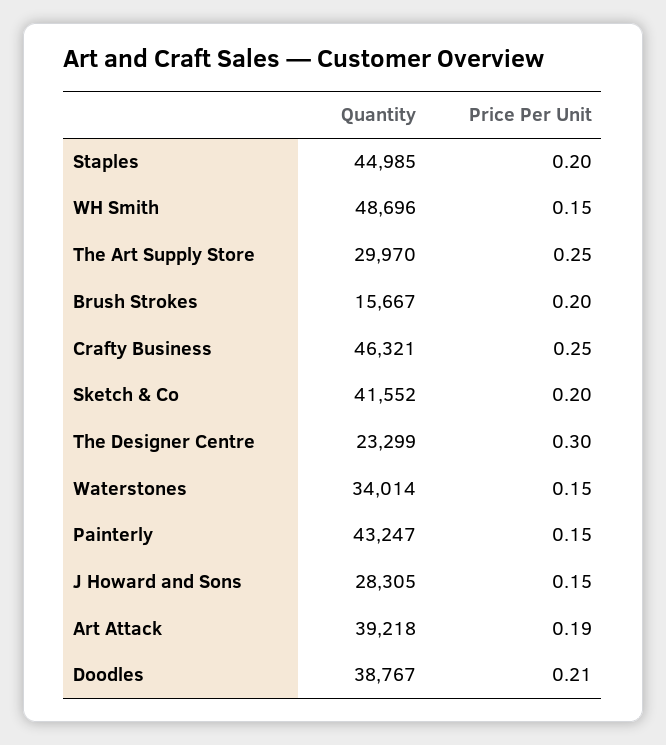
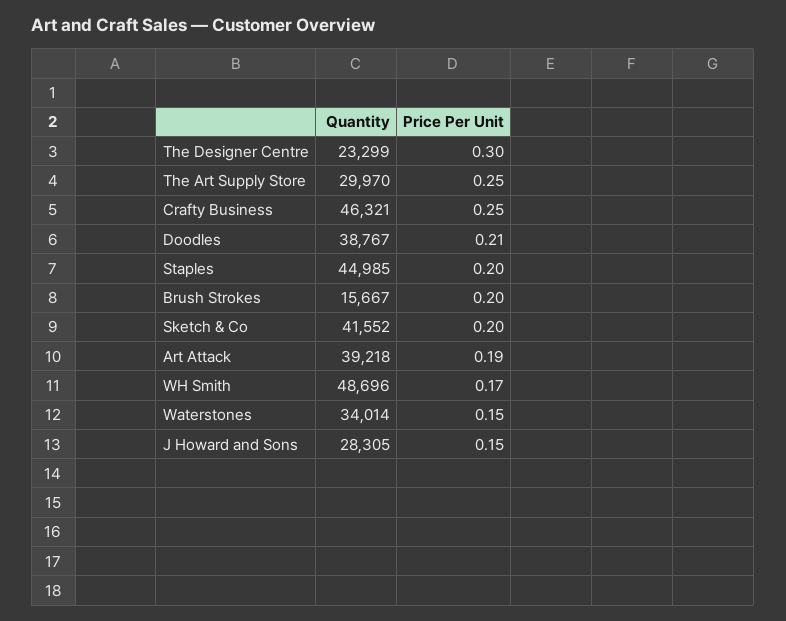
  {
    "Quantity": {
      "Staples": 44985,
      "WH Smith": 48696,
      "The Art Supply Store": 29970,
      "Brush Strokes": 15667,
      "Crafty Business": 46321,
      "Sketch & Co": 41552,
      "The Designer Centre": 23299,
      "Waterstones": 34014,
-     "Painterly": 43247,
      "J Howard and Sons": 28305,
      "Art Attack": 39218,
      "Doodles": 38767
    },
    "Price Per Unit": {
      "Staples": 0.2,
-     "WH Smith": 0.15,
+     "WH Smith": 0.17,
      "The Art Supply Store": 0.25,
      "Brush Strokes": 0.2,
      "Crafty Business": 0.25,
      "Sketch & Co": 0.2,
      "The Designer Centre": 0.3,
      "Waterstones": 0.15,
-     "Painterly": 0.15,
      "J Howard and Sons": 0.15,
      "Art Attack": 0.19,
      "Doodles": 0.21
    }
  }

